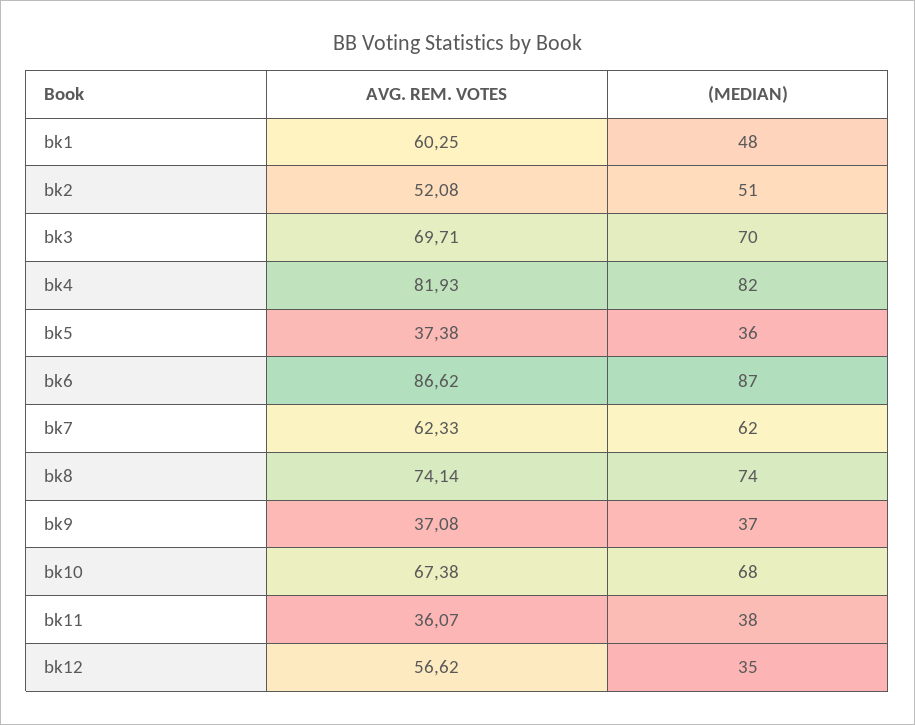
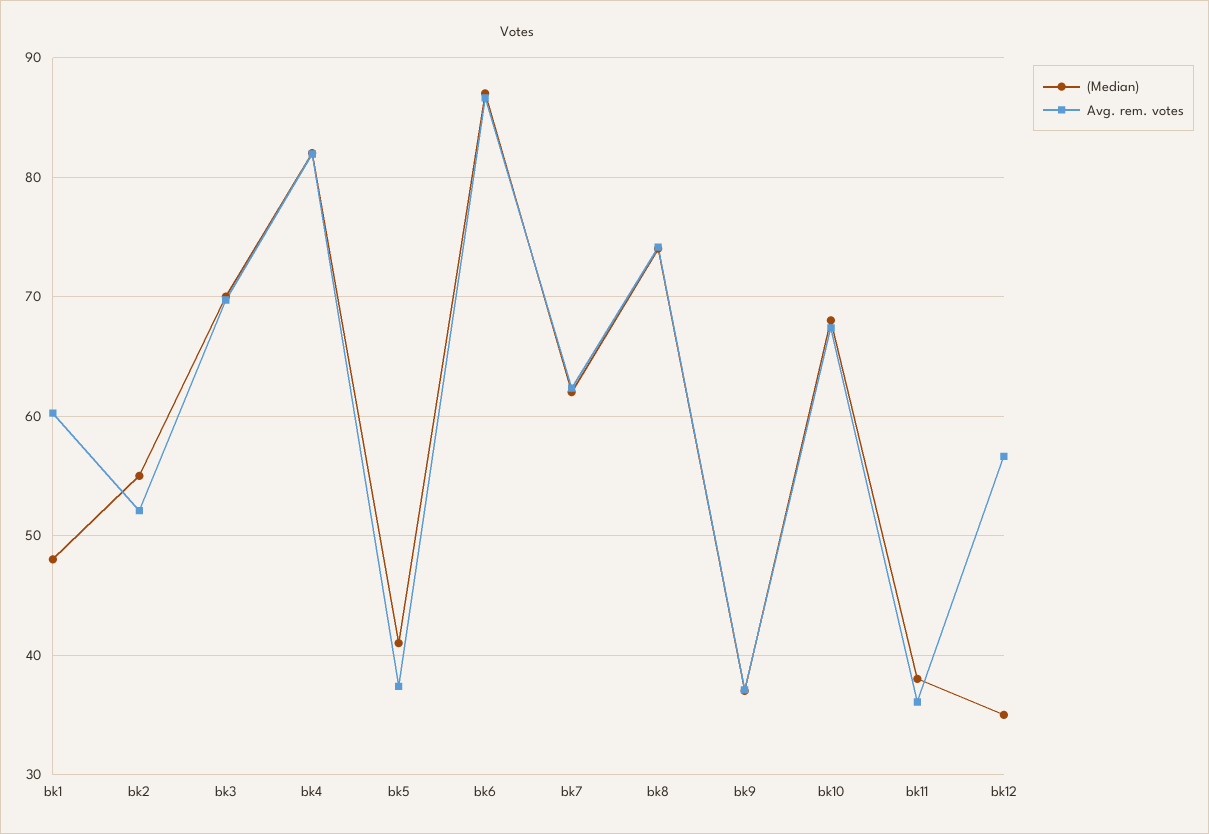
  {
    "AVG. REM. VOTES": {
      "bk1": 60.25,
      "bk2": 52.08,
      "bk3": 69.71,
      "bk4": 81.93,
      "bk5": 37.38,
      "bk6": 86.62,
      "bk7": 62.33,
      "bk8": 74.14,
      "bk9": 37.08,
      "bk10": 67.38,
      "bk11": 36.07,
      "bk12": 56.62
    },
    "(MEDIAN)": {
      "bk1": 48,
-     "bk2": 51,
+     "bk2": 55,
      "bk3": 70,
      "bk4": 82,
-     "bk5": 36,
+     "bk5": 41,
      "bk6": 87,
      "bk7": 62,
      "bk8": 74,
      "bk9": 37,
      "bk10": 68,
      "bk11": 38,
      "bk12": 35
    }
  }

